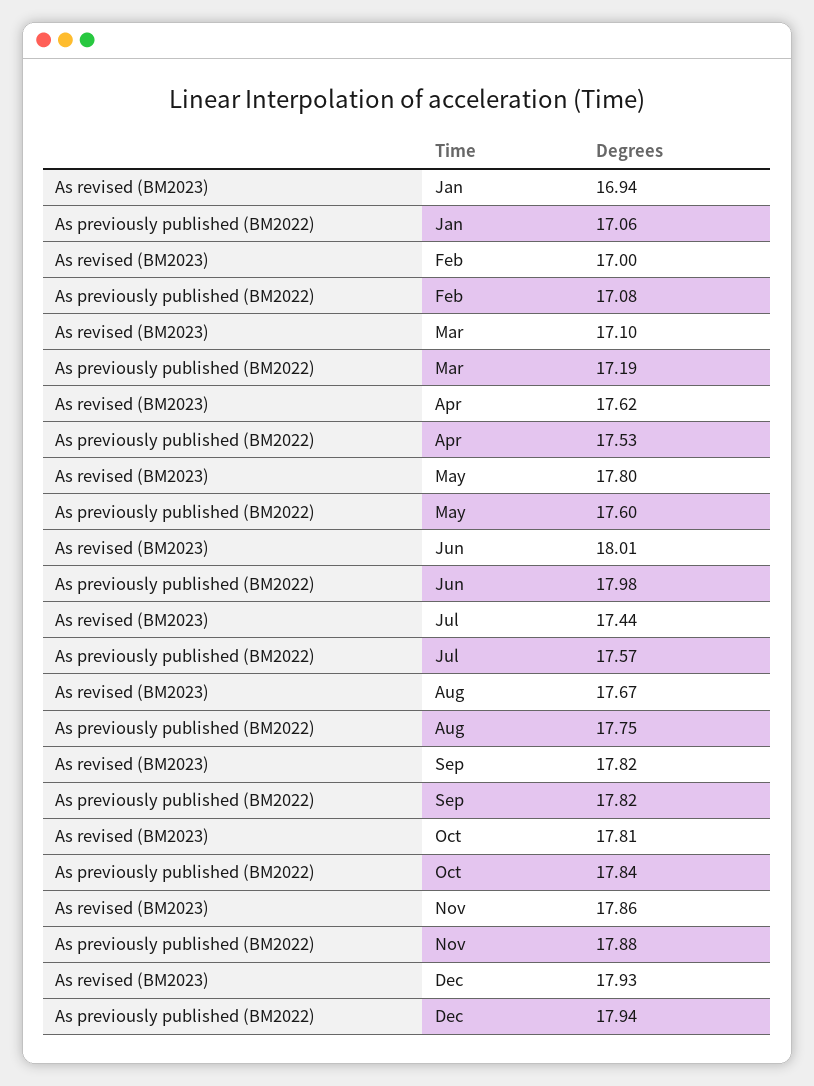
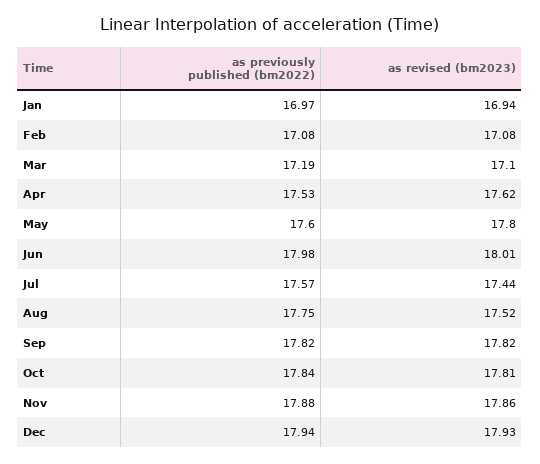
  {
    "As revised (BM2023)": {
      "Jan": 16.94,
-     "Feb": 17,
+     "Feb": 17.08,
      "Mar": 17.1,
      "Apr": 17.62,
      "May": 17.8,
      "Jun": 18.01,
      "Jul": 17.44,
-     "Aug": 17.67,
+     "Aug": 17.52,
      "Sep": 17.82,
      "Oct": 17.81,
      "Nov": 17.86,
      "Dec": 17.93
    },
    "As previously published (BM2022)": {
-     "Jan": 17.06,
+     "Jan": 16.97,
      "Feb": 17.08,
      "Mar": 17.19,
      "Apr": 17.53,
      "May": 17.6,
      "Jun": 17.98,
      "Jul": 17.57,
      "Aug": 17.75,
      "Sep": 17.82,
      "Oct": 17.84,
      "Nov": 17.88,
      "Dec": 17.94
    }
  }

